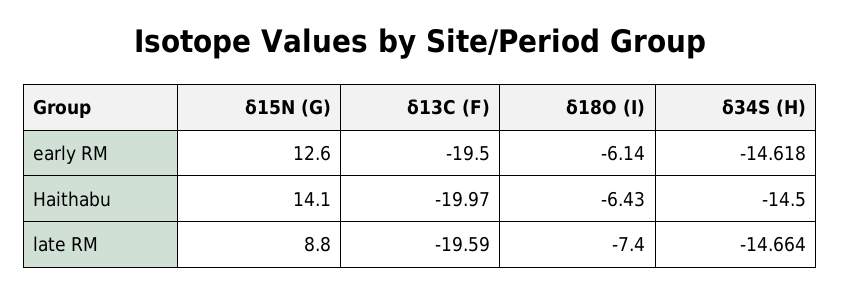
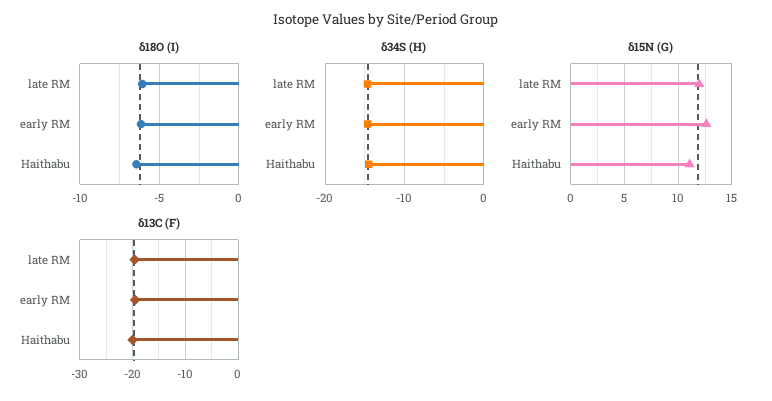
  {
    "δ15N (G)": {
      "early RM": 12.6,
-     "Haithabu": 14.1,
+     "Haithabu": 11,
-     "late RM": 8.8
+     "late RM": 12
    },
    "δ13C (F)": {
      "early RM": -19.5,
      "Haithabu": -19.97,
      "late RM": -19.59
    },
    "δ18O (I)": {
      "early RM": -6.14,
      "Haithabu": -6.43,
-     "late RM": -7.4
+     "late RM": -6
    },
    "δ34S (H)": {
      "early RM": -14.618,
      "Haithabu": -14.5,
      "late RM": -14.664
    }
  }

